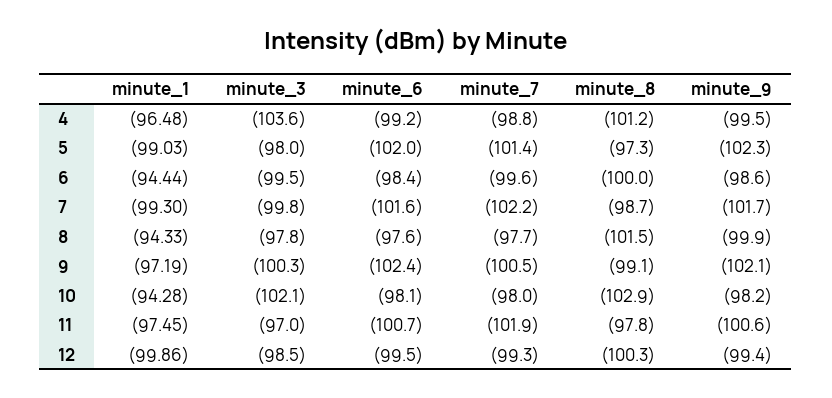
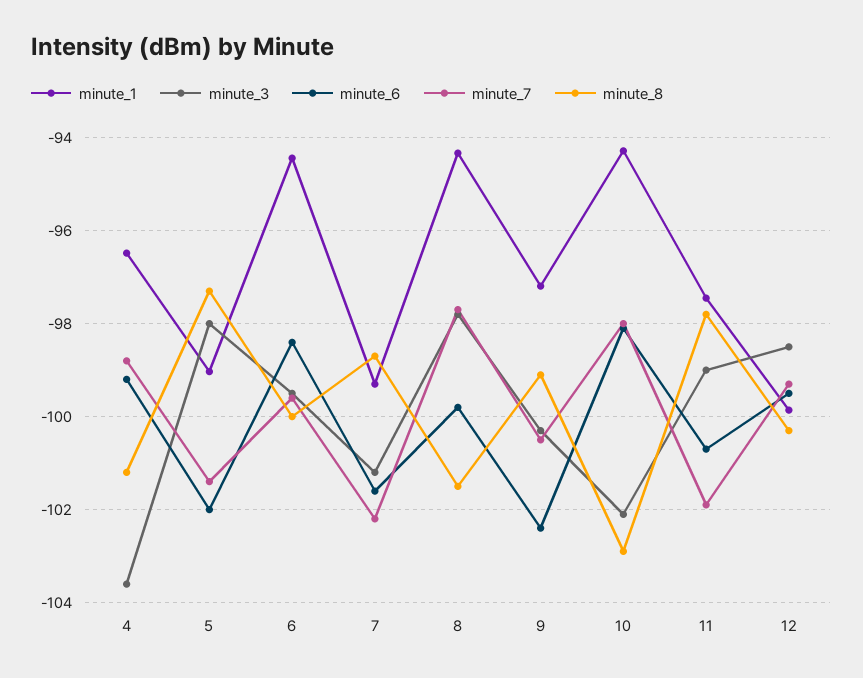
  {
    "minute_1": {
      "4": -96.48,
      "5": -99.03,
      "6": -94.44,
      "7": -99.3,
      "8": -94.33,
      "9": -97.19,
      "10": -94.28,
      "11": -97.45,
      "12": -99.86
    },
    "minute_3": {
      "4": -103.6,
      "5": -98,
      "6": -99.5,
-     "7": -99.8,
+     "7": -101.2,
      "8": -97.8,
      "9": -100.3,
      "10": -102.1,
-     "11": -97,
+     "11": -99,
      "12": -98.5
    },
    "minute_6": {
      "4": -99.2,
      "5": -102,
      "6": -98.4,
      "7": -101.6,
-     "8": -97.6,
+     "8": -99.8,
      "9": -102.4,
      "10": -98.1,
      "11": -100.7,
      "12": -99.5
    },
    "minute_7": {
      "4": -98.8,
      "5": -101.4,
      "6": -99.6,
      "7": -102.2,
      "8": -97.7,
      "9": -100.5,
      "10": -98,
      "11": -101.9,
      "12": -99.3
    },
    "minute_8": {
      "4": -101.2,
      "5": -97.3,
      "6": -100,
      "7": -98.7,
      "8": -101.5,
      "9": -99.1,
      "10": -102.9,
      "11": -97.8,
      "12": -100.3
-   },
+   }
-   "minute_9": {
-     "4": -99.5,
-     "5": -102.3,
-     "6": -98.6,
-     "7": -101.7,
-     "8": -99.9,
-     "9": -102.1,
-     "10": -98.2,
-     "11": -100.6,
-     "12": -99.4
-   }
  }

